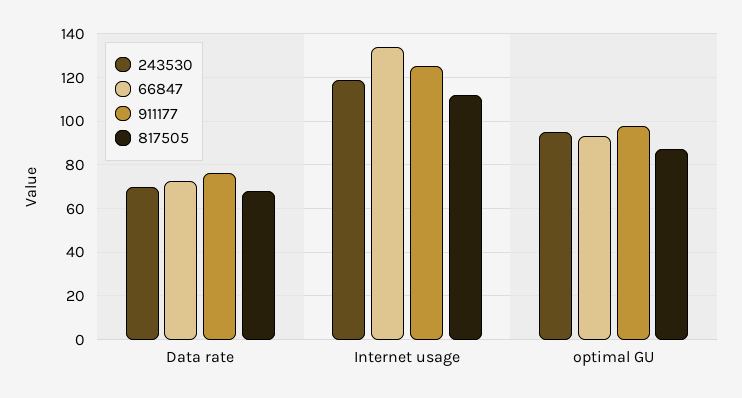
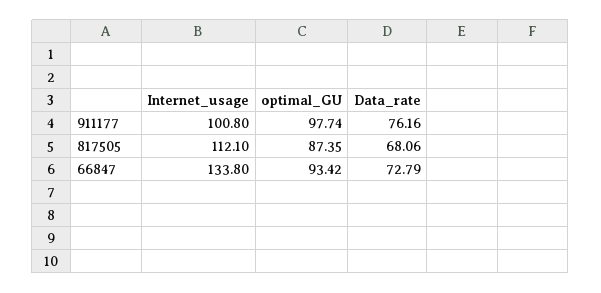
  {
-   "243530": {
-     "Data rate": 70,
-     "Internet usage": 120,
-     "optimal GU": 95
-   },
    "66847": {
      "Data rate": 72.79,
      "Internet usage": 133.8,
      "optimal GU": 93.42
    },
    "911177": {
      "Data rate": 76.16,
-     "Internet usage": 125,
+     "Internet usage": 100.8,
      "optimal GU": 97.74
    },
    "817505": {
      "Data rate": 68.06,
      "Internet usage": 112.1,
      "optimal GU": 87.35
    }
  }

